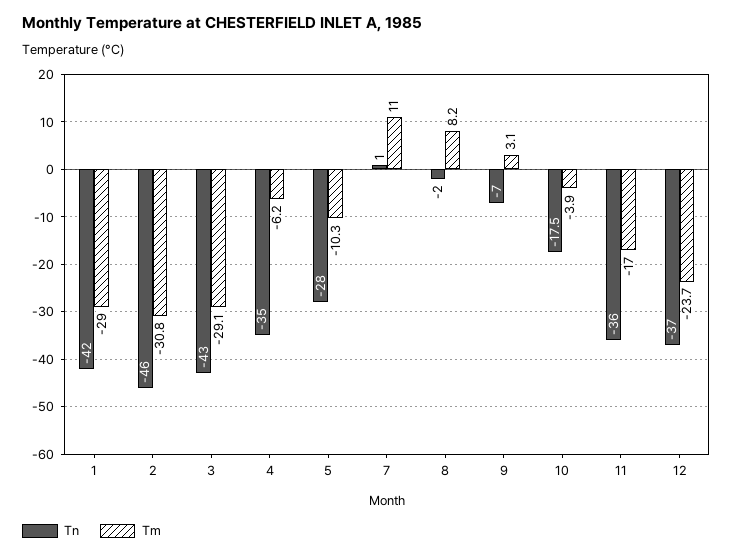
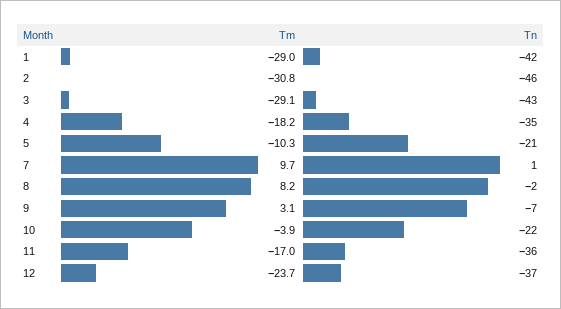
  {
    "Tn": {
      "1": -42,
      "2": -46,
      "3": -43,
      "4": -35,
-     "5": -28,
+     "5": -21,
      "7": 1,
      "8": -2,
      "9": -7,
-     "10": -17.5,
+     "10": -22,
      "11": -36,
      "12": -37
    },
    "Tm": {
      "1": -29,
      "2": -30.8,
      "3": -29.1,
-     "4": -6.2,
+     "4": -18.2,
      "5": -10.3,
-     "7": 11,
+     "7": 9.7,
      "8": 8.2,
      "9": 3.1,
      "10": -3.9,
      "11": -17,
      "12": -23.7
    }
  }

